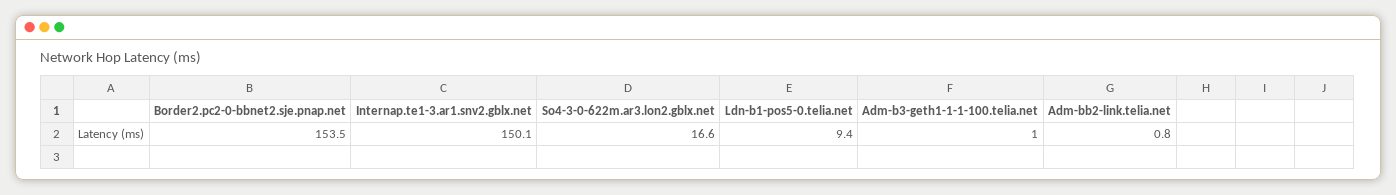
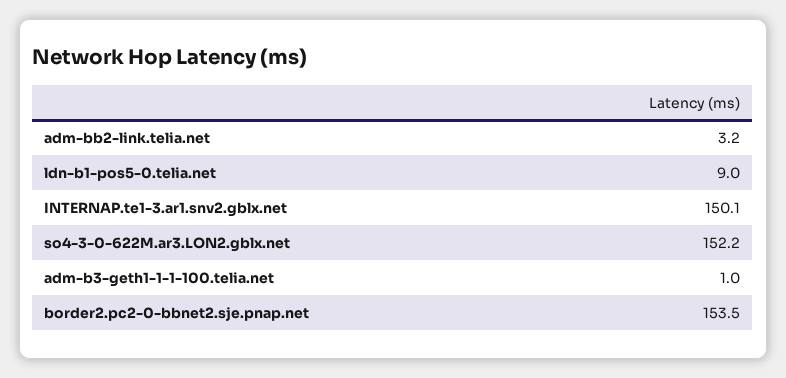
  {
    "Border2.pc2-0-bbnet2.sje.pnap.net": 153.5,
    "Internap.te1-3.ar1.snv2.gblx.net": 150.1,
-   "So4-3-0-622m.ar3.lon2.gblx.net": 16.6,
+   "So4-3-0-622m.ar3.lon2.gblx.net": 152.2,
-   "Ldn-b1-pos5-0.telia.net": 9.4,
+   "Ldn-b1-pos5-0.telia.net": 9,
    "Adm-b3-geth1-1-1-100.telia.net": 1,
-   "Adm-bb2-link.telia.net": 0.8
+   "Adm-bb2-link.telia.net": 3.2
  }

